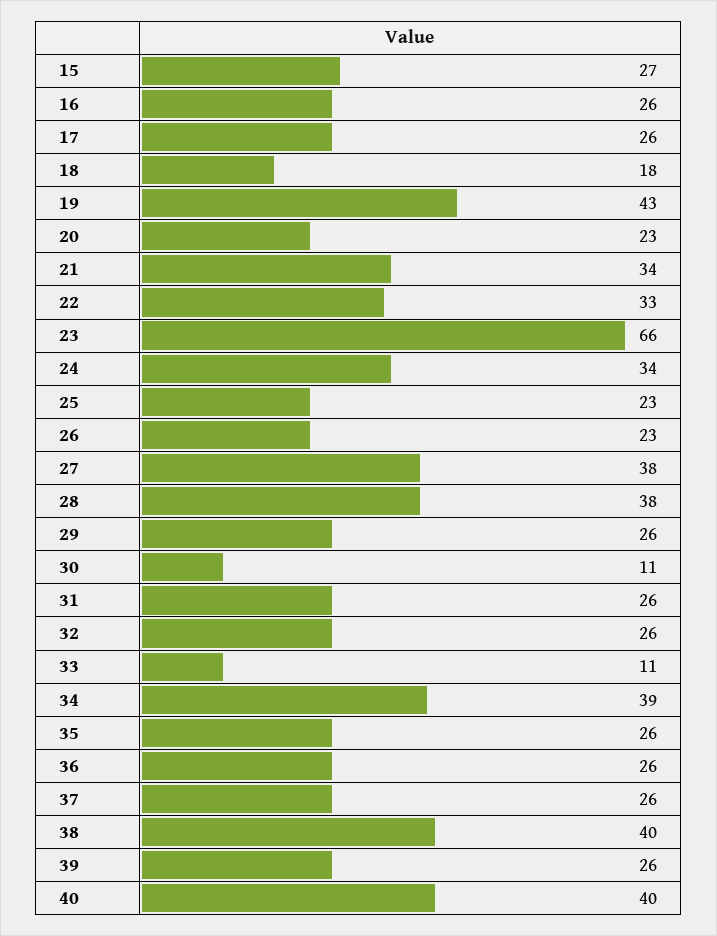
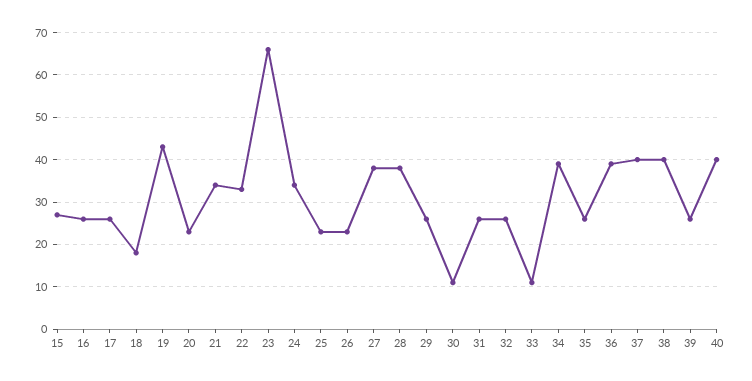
  {
    "15": 27,
    "16": 26,
    "17": 26,
    "18": 18,
    "19": 43,
    "20": 23,
    "21": 34,
    "22": 33,
    "23": 66,
    "24": 34,
    "25": 23,
    "26": 23,
    "27": 38,
    "28": 38,
    "29": 26,
    "30": 11,
    "31": 26,
    "32": 26,
    "33": 11,
    "34": 39,
    "35": 26,
-   "36": 26,
+   "36": 40,
-   "37": 26,
+   "37": 40,
    "38": 40,
    "39": 26,
    "40": 40
  }

